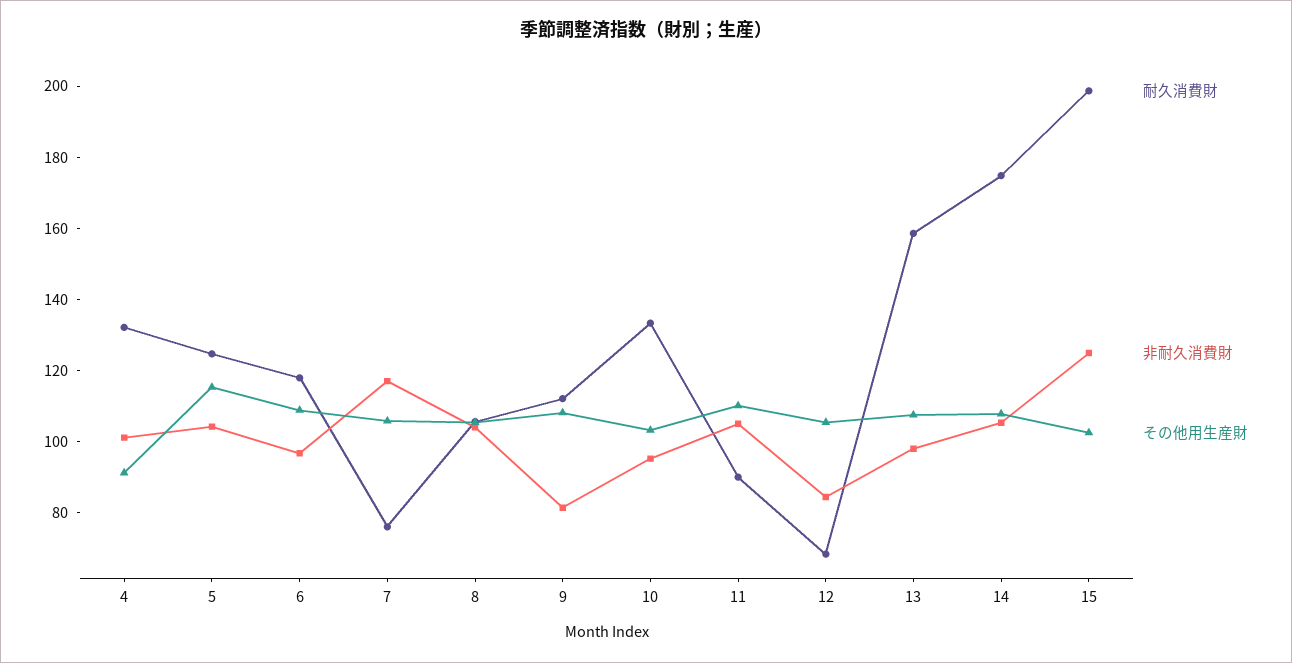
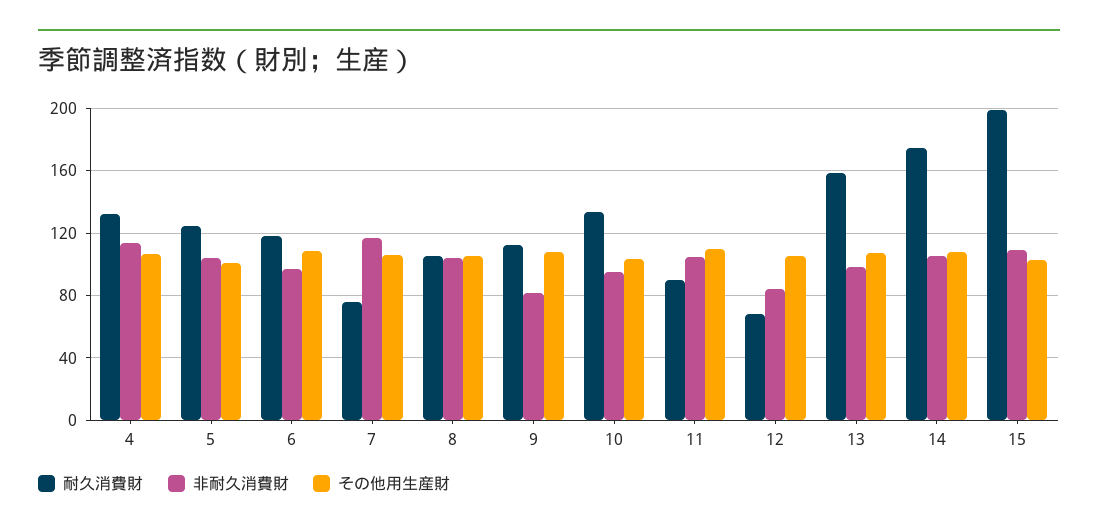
  {
    "耐久消費財": {
      "4": 130,
      "5": 125,
      "6": 120,
      "7": 75,
      "8": 105,
      "9": 110,
      "10": 135,
      "11": 90,
      "12": 70,
      "13": 160,
      "14": 175,
      "15": 200
    },
    "非耐久消費財": {
-     "4": 100,
+     "4": 115,
      "5": 105,
      "6": 95,
      "7": 115,
      "8": 105,
      "9": 80,
      "10": 95,
      "11": 105,
      "12": 85,
      "13": 100,
      "14": 105,
-     "15": 125
+     "15": 110
    },
    "その他用生産財": {
-     "4": 90,
+     "4": 105,
-     "5": 115,
+     "5": 100,
      "6": 110,
      "7": 105,
      "8": 105,
      "9": 110,
      "10": 105,
      "11": 110,
      "12": 105,
      "13": 110,
      "14": 110,
      "15": 105
    }
  }

